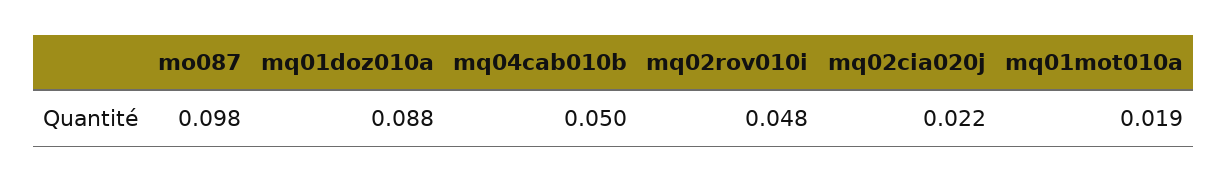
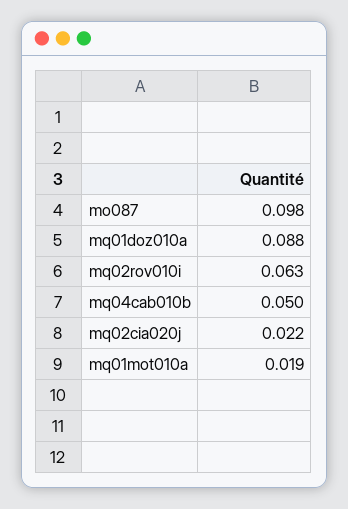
  {
    "mo087": 0.098,
    "mq01doz010a": 0.088,
    "mq04cab010b": 0.05,
-   "mq02rov010i": 0.048,
+   "mq02rov010i": 0.063,
    "mq02cia020j": 0.022,
    "mq01mot010a": 0.019
  }

